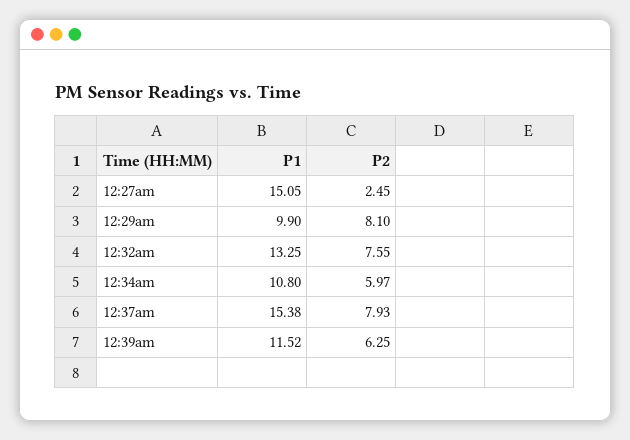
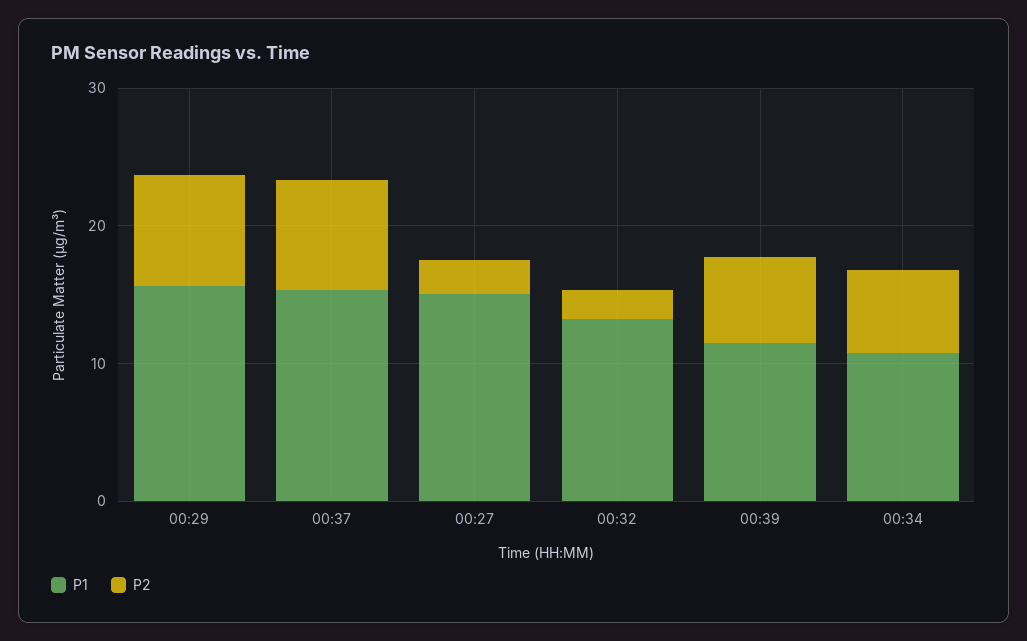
  {
    "P1": {
      "12:27am": 15.05,
-     "12:29am": 9.9,
+     "12:29am": 16,
      "12:32am": 13.25,
      "12:34am": 10.8,
      "12:37am": 15.38,
      "12:39am": 11.52
    },
    "P2": {
      "12:27am": 2.45,
      "12:29am": 8.1,
-     "12:32am": 7.55,
+     "12:32am": 2,
      "12:34am": 5.97,
      "12:37am": 7.93,
      "12:39am": 6.25
    }
  }

